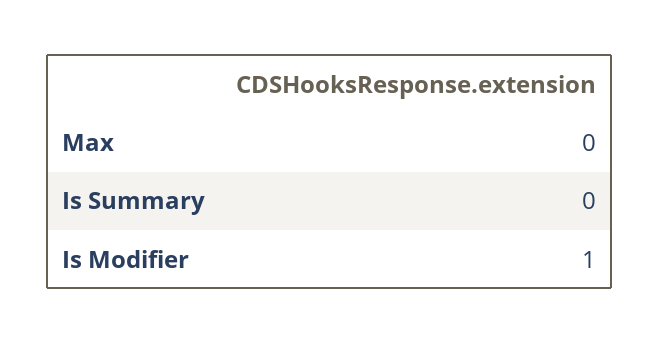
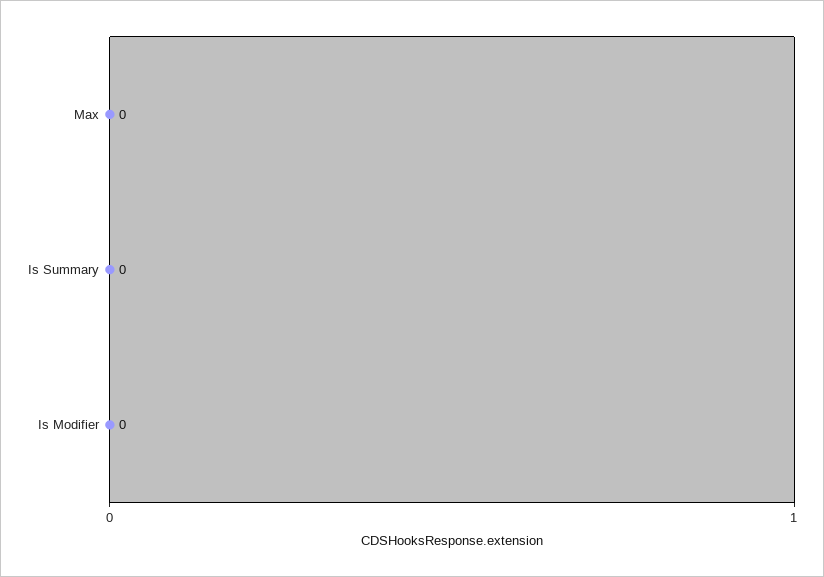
  {
    "Max": 0,
    "Is Summary": 0,
-   "Is Modifier": 1
+   "Is Modifier": 0
  }

